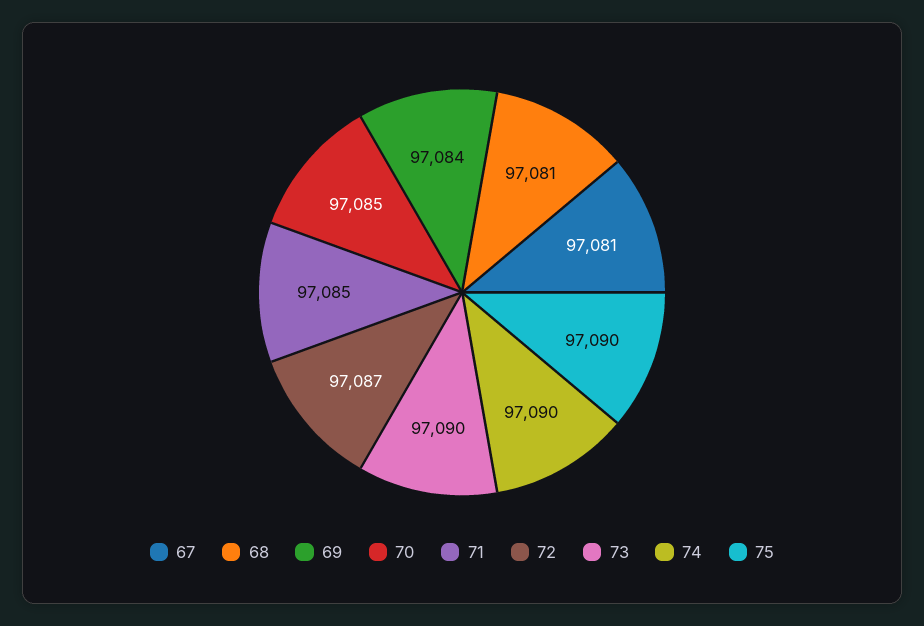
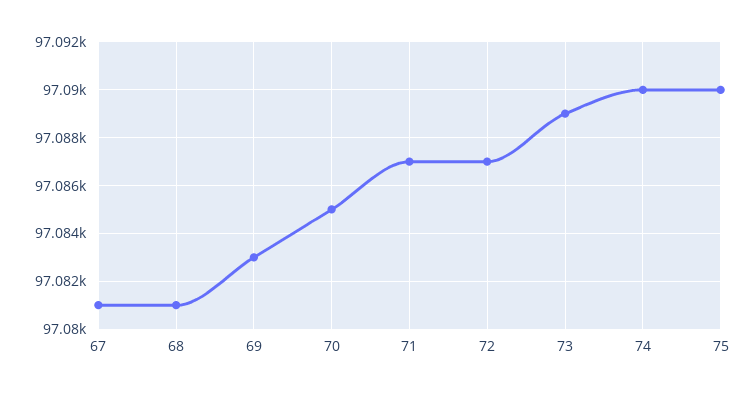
  {
    "67": 97081,
    "68": 97081,
-   "69": 97084,
+   "69": 97083,
    "70": 97085,
-   "71": 97085,
+   "71": 97087,
    "72": 97087,
-   "73": 97090,
+   "73": 97089,
    "74": 97090,
    "75": 97090
  }

